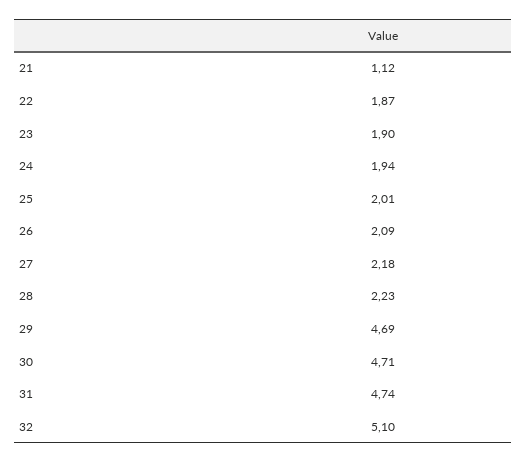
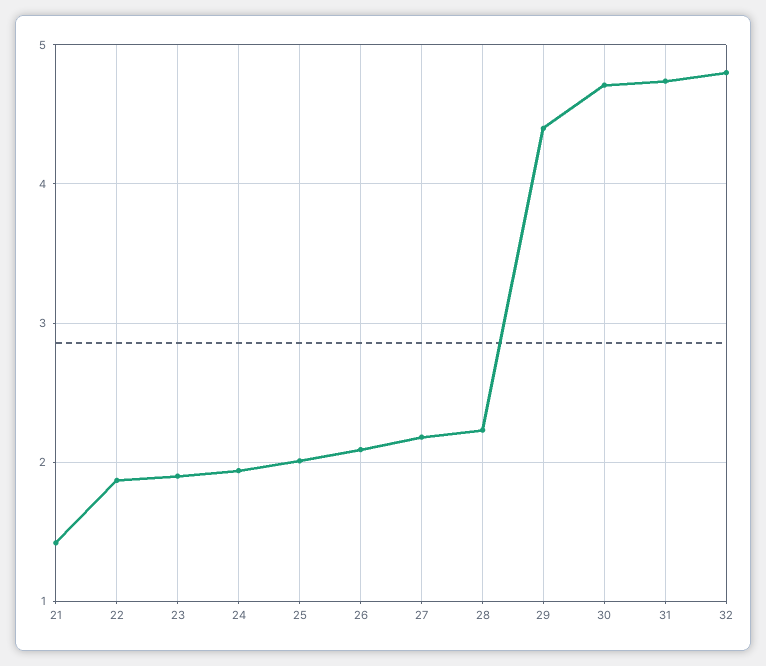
  {
-   "21": 1.12,
+   "21": 1.4,
    "22": 1.87,
    "23": 1.9,
    "24": 1.94,
    "25": 2.01,
    "26": 2.09,
    "27": 2.18,
    "28": 2.23,
-   "29": 4.69,
+   "29": 4.4,
    "30": 4.71,
    "31": 4.74,
-   "32": 5.1
+   "32": 4.8
  }

